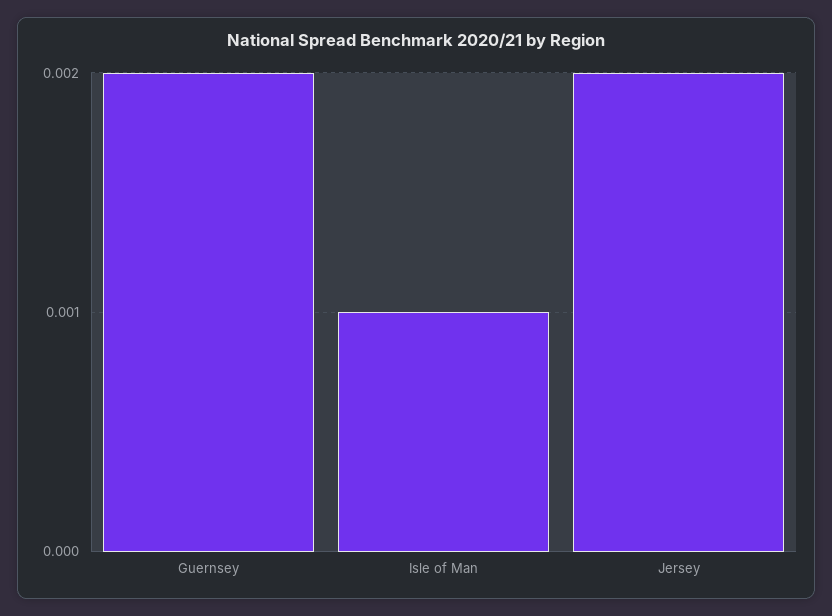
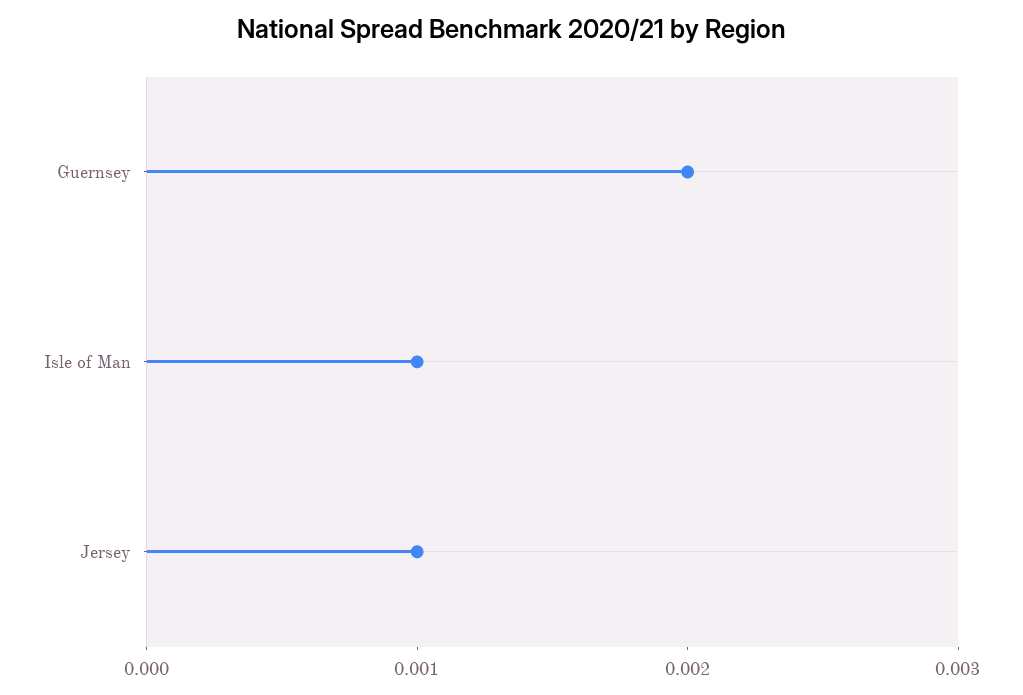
  {
    "Guernsey": 0.002,
    "Isle of Man": 0.001,
-   "Jersey": 0.002
+   "Jersey": 0.001
  }

